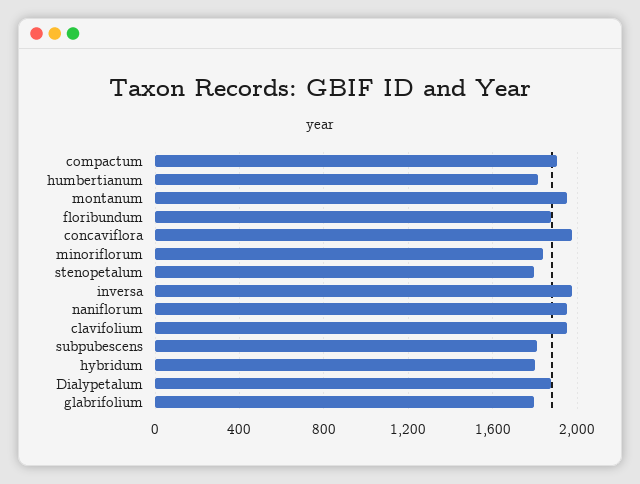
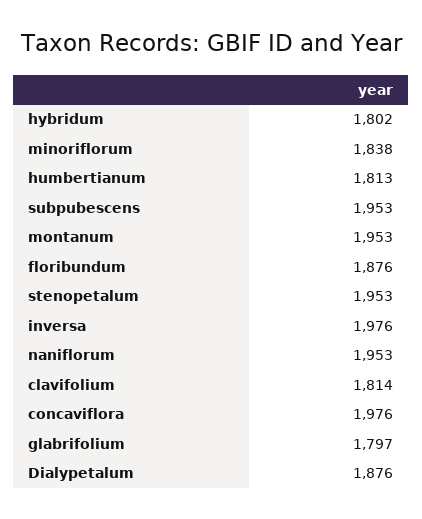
  {
-   "compactum": 1900,
    "humbertianum": 1813,
    "montanum": 1953,
    "floribundum": 1876,
    "concaviflora": 1976,
    "minoriflorum": 1838,
-   "stenopetalum": 1800,
+   "stenopetalum": 1953,
    "inversa": 1976,
    "naniflorum": 1953,
-   "clavifolium": 1950,
+   "clavifolium": 1814,
-   "subpubescens": 1800,
+   "subpubescens": 1953,
    "hybridum": 1802,
    "Dialypetalum": 1876,
    "glabrifolium": 1797
  }

